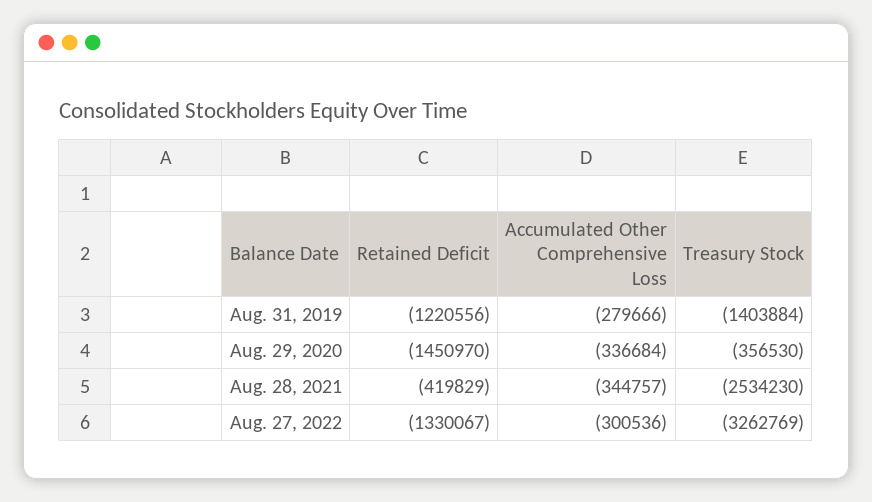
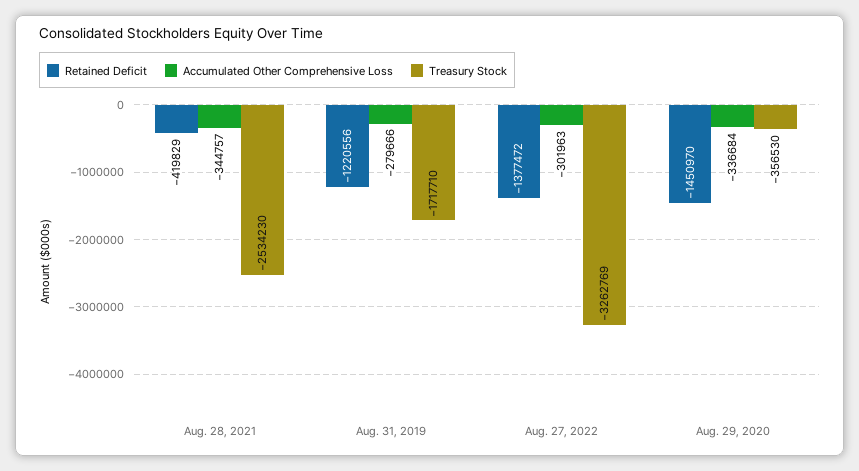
  {
    "Retained Deficit": {
      "Aug. 31, 2019": -1220556,
      "Aug. 29, 2020": -1450970,
      "Aug. 28, 2021": -419829,
-     "Aug. 27, 2022": -1330067
+     "Aug. 27, 2022": -1377472
    },
    "Accumulated Other Comprehensive Loss": {
      "Aug. 31, 2019": -279666,
      "Aug. 29, 2020": -336684,
      "Aug. 28, 2021": -344757,
-     "Aug. 27, 2022": -300536
+     "Aug. 27, 2022": -301963
    },
    "Treasury Stock": {
-     "Aug. 31, 2019": -1403884,
+     "Aug. 31, 2019": -1717710,
      "Aug. 29, 2020": -356530,
      "Aug. 28, 2021": -2534230,
      "Aug. 27, 2022": -3262769
    }
  }

